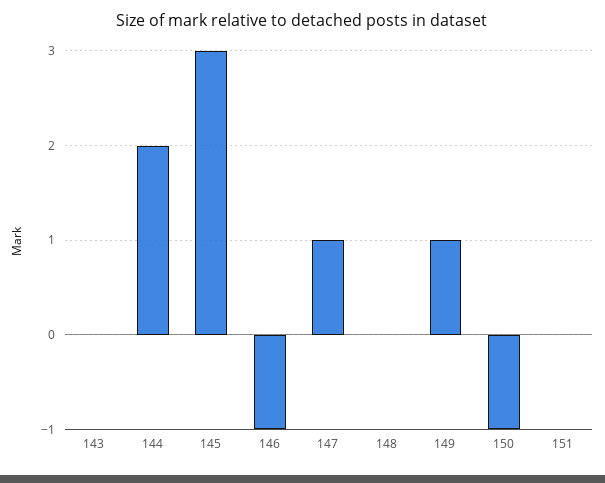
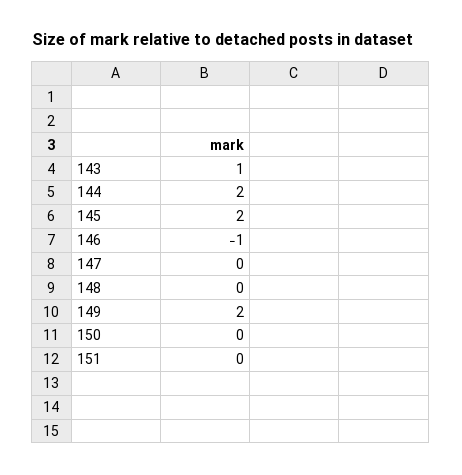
  {
-   "143": 0,
+   "143": 1,
    "144": 2,
-   "145": 3,
+   "145": 2,
    "146": -1,
-   "147": 1,
+   "147": 0,
    "148": 0,
-   "149": 1,
+   "149": 2,
-   "150": -1,
+   "150": 0,
    "151": 0
  }

